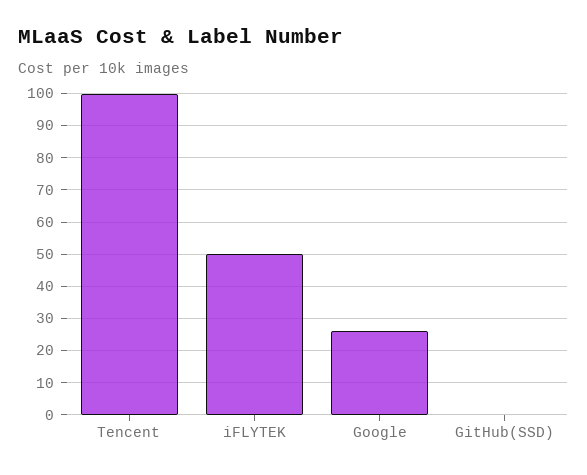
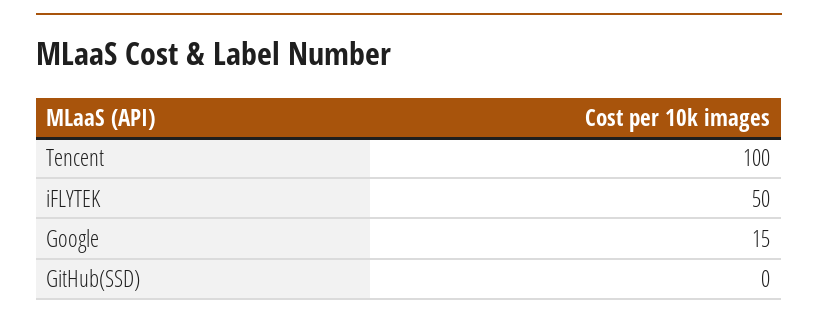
  {
    "Tencent": 100,
    "iFLYTEK": 50,
-   "Google": 25,
+   "Google": 15,
    "GitHub(SSD)": 0
  }

